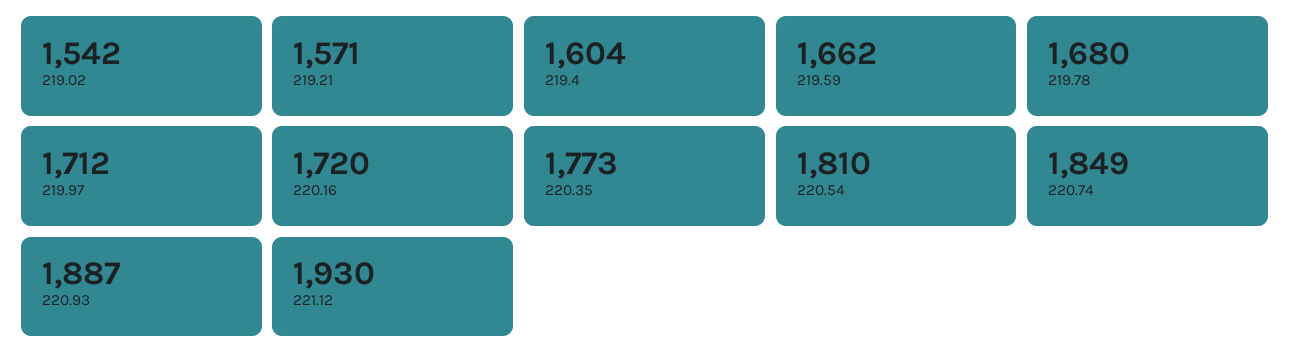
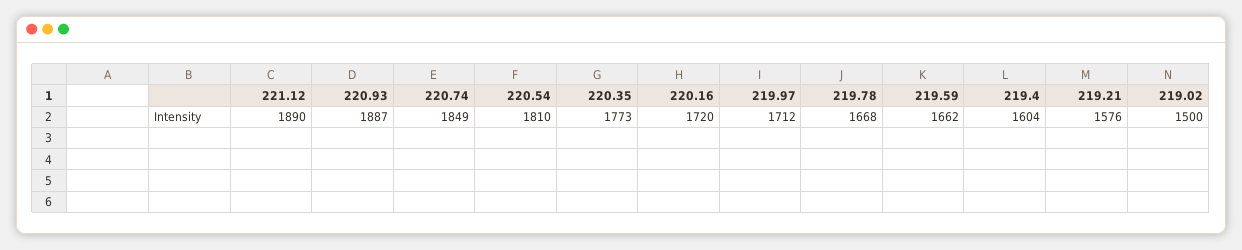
  {
-   "219.02": 1542,
+   "219.02": 1500,
-   "219.21": 1571,
+   "219.21": 1576,
    "219.4": 1604,
    "219.59": 1662,
-   "219.78": 1680,
+   "219.78": 1668,
    "219.97": 1712,
    "220.16": 1720,
    "220.35": 1773,
    "220.54": 1810,
    "220.74": 1849,
    "220.93": 1887,
-   "221.12": 1930
+   "221.12": 1890
  }

